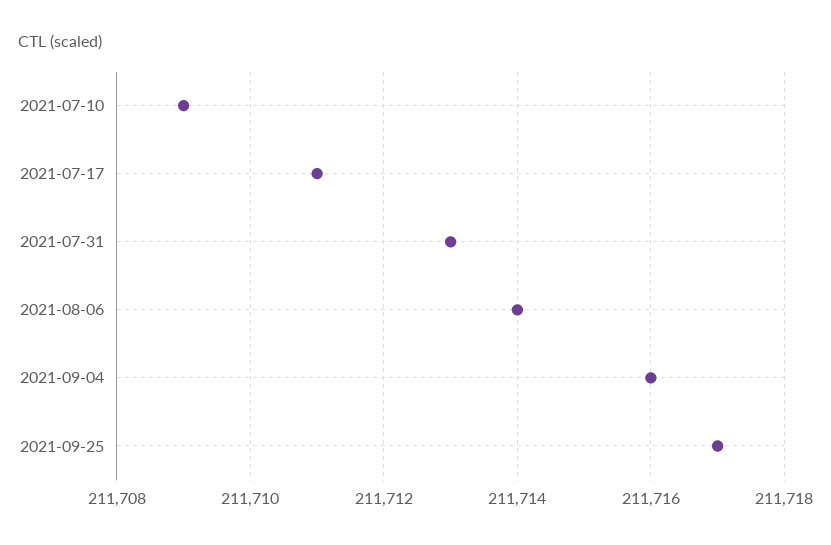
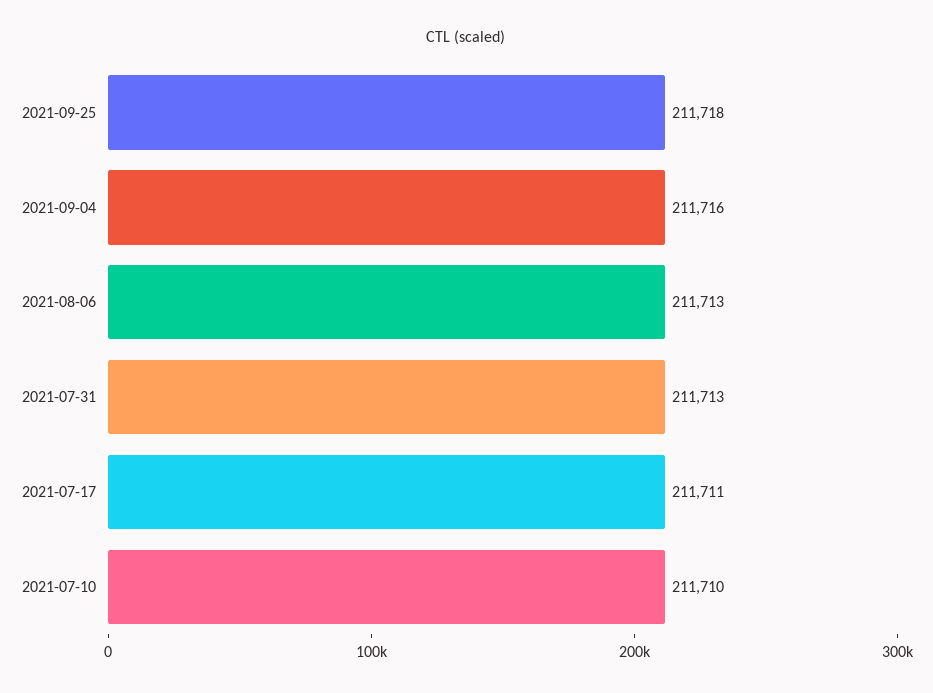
  {
-   "2021-07-10": 211709,
+   "2021-07-10": 211710,
    "2021-07-17": 211711,
    "2021-07-31": 211713,
-   "2021-08-06": 211714,
+   "2021-08-06": 211713,
    "2021-09-04": 211716,
-   "2021-09-25": 211717
+   "2021-09-25": 211718
  }

